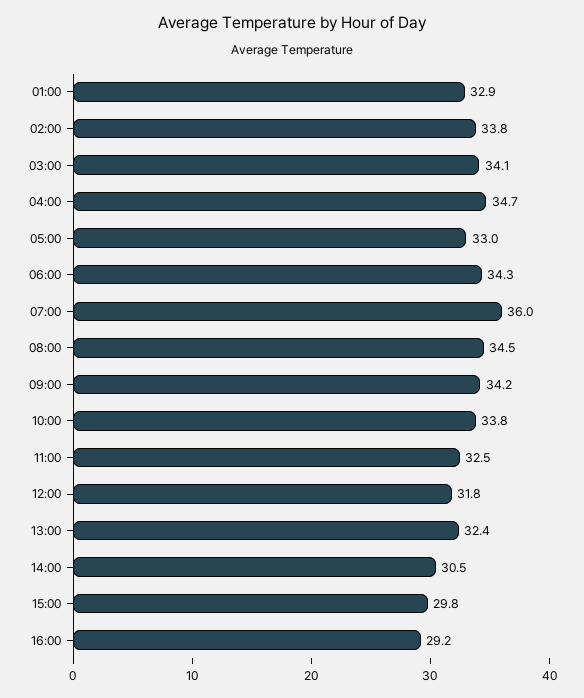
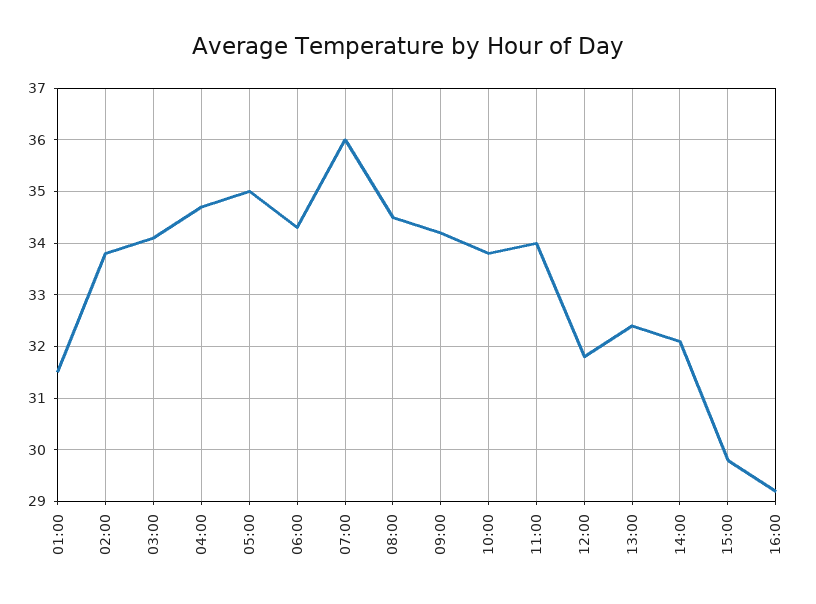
  {
-   "01:00": 32.9,
+   "01:00": 31.5,
    "02:00": 33.8,
    "03:00": 34.1,
    "04:00": 34.7,
-   "05:00": 33,
+   "05:00": 35,
    "06:00": 34.3,
    "07:00": 36,
    "08:00": 34.5,
    "09:00": 34.2,
    "10:00": 33.8,
-   "11:00": 32.5,
+   "11:00": 34,
    "12:00": 31.8,
    "13:00": 32.4,
-   "14:00": 30.5,
+   "14:00": 32,
    "15:00": 29.8,
    "16:00": 29.2
  }

